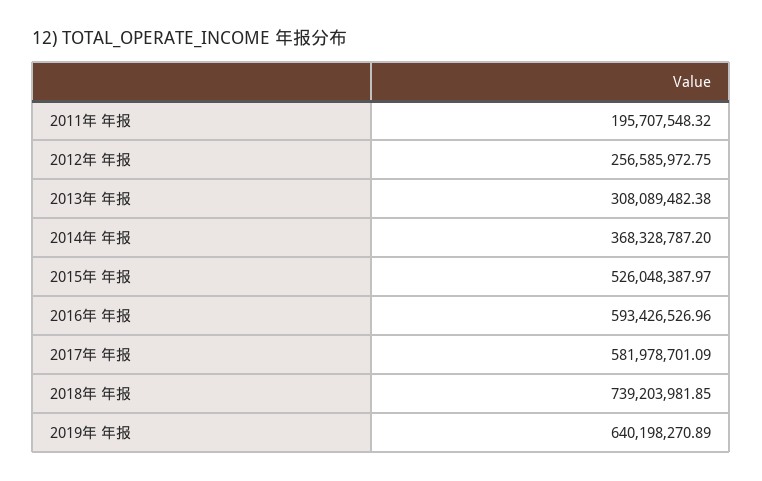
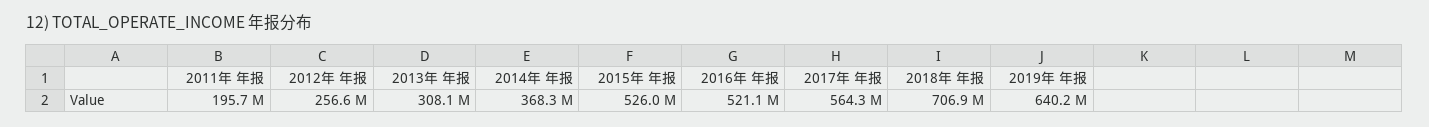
  {
    "2011年 年报": 195707548.32,
    "2012年 年报": 256585972.75,
    "2013年 年报": 308089482.38,
    "2014年 年报": 368328787.2,
    "2015年 年报": 526048387.97,
-   "2016年 年报": 593426526.96,
+   "2016年 年报": 521100000,
-   "2017年 年报": 581978701.09,
+   "2017年 年报": 564300000,
-   "2018年 年报": 739203981.85,
+   "2018年 年报": 706900000,
    "2019年 年报": 640198270.89
  }

